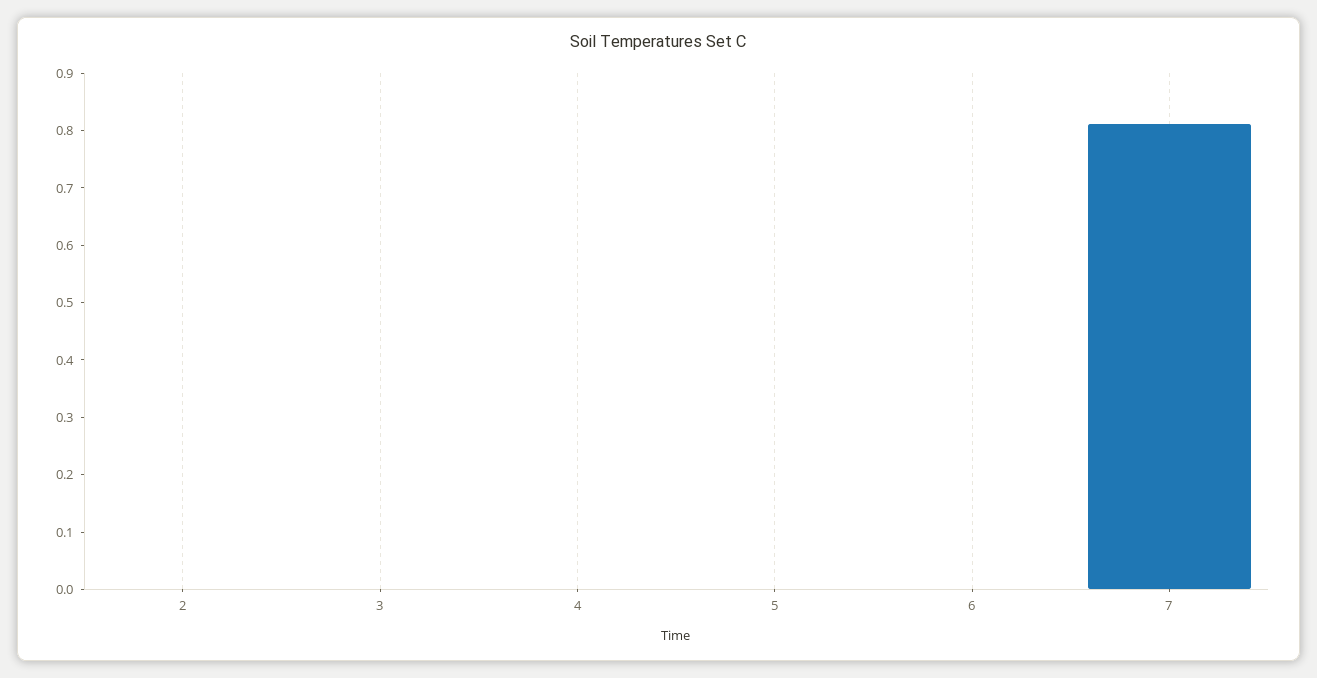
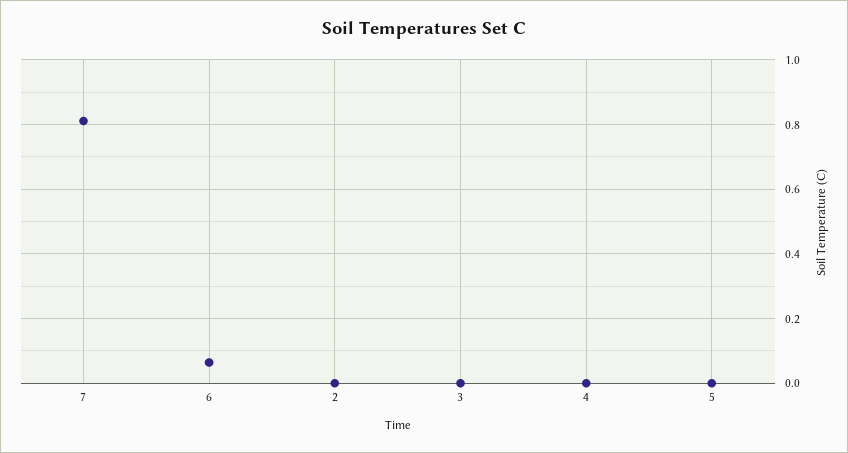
  {
    "2": 0,
    "3": 0,
    "4": 0,
    "5": 0,
-   "6": 0,
+   "6": 0.06,
    "7": 0.82
  }

